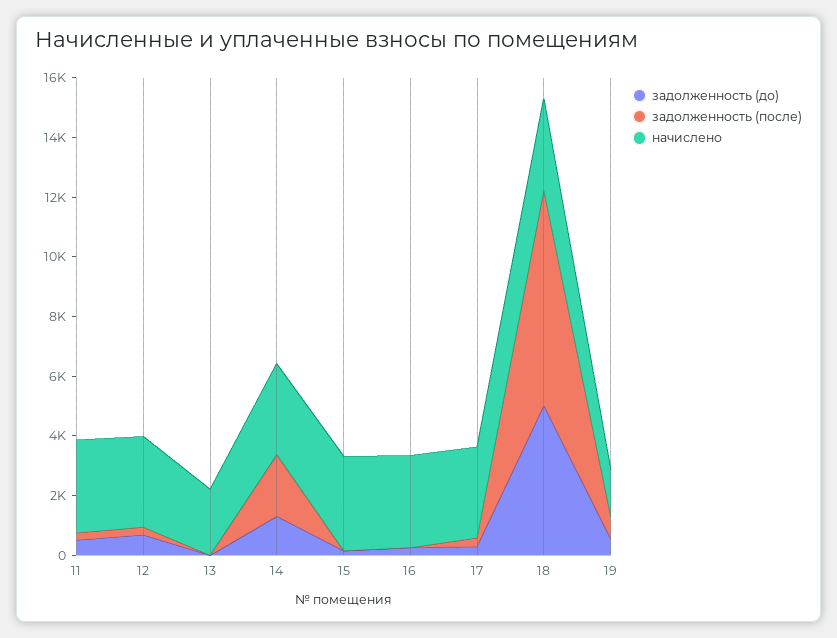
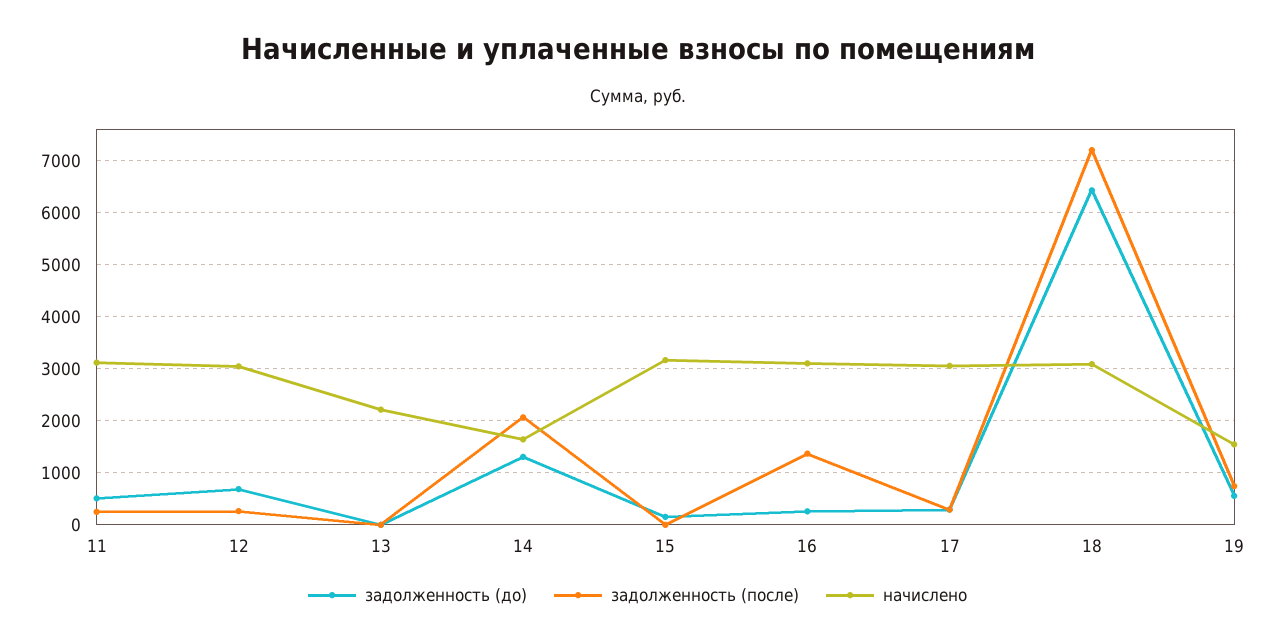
  {
    "задолженность (до)": {
      "11": 600,
      "12": 600,
      "13": 0,
      "14": 1400,
      "15": 200,
      "16": 200,
      "17": 200,
-     "18": 5000,
+     "18": 6400,
      "19": 600
    },
    "задолженность (после)": {
      "11": 200,
      "12": 200,
      "13": 0,
      "14": 2000,
      "15": 0,
-     "16": 0,
+     "16": 1400,
      "17": 200,
      "18": 7200,
      "19": 800
    },
    "начислено": {
      "11": 3200,
      "12": 3000,
      "13": 2200,
-     "14": 3000,
+     "14": 1600,
      "15": 3200,
      "16": 3200,
      "17": 3000,
      "18": 3000,
      "19": 1600
    }
  }

